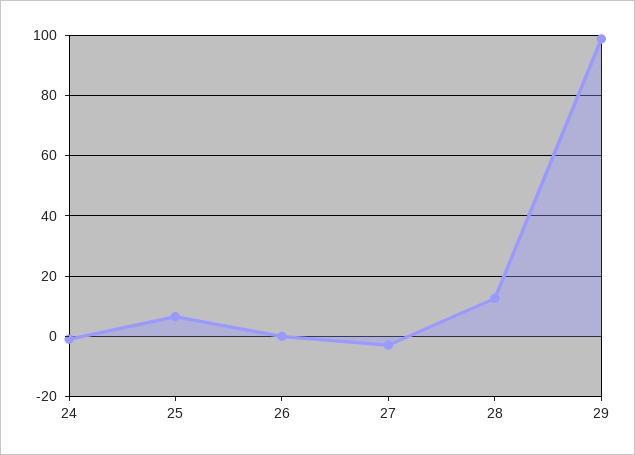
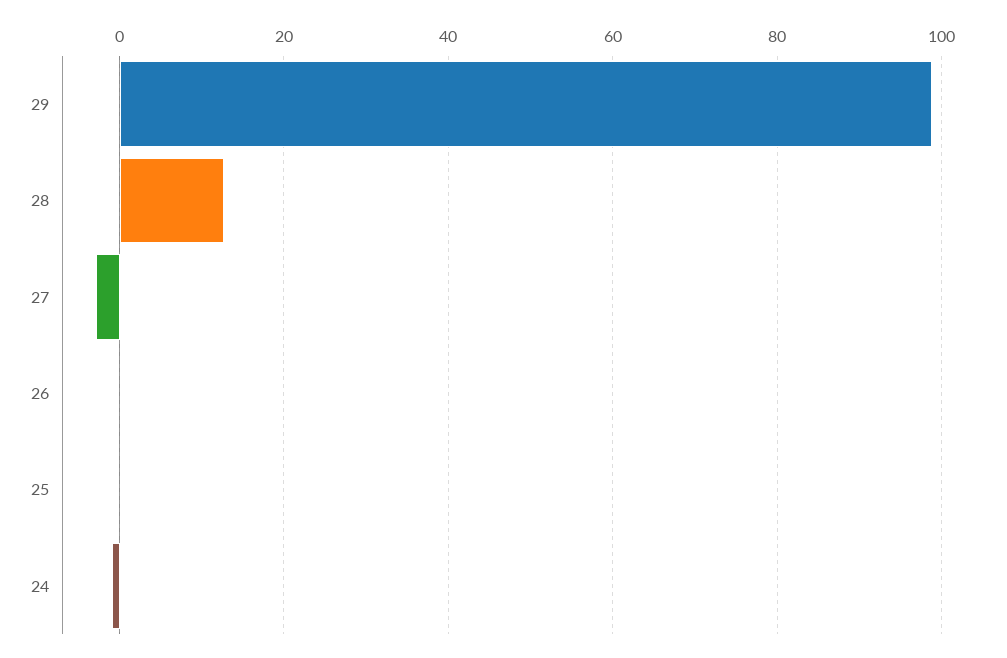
  {
    "24": 0,
-   "25": 6,
+   "25": 0,
    "26": 0,
    "27": -2,
    "28": 12,
    "29": 98
  }

